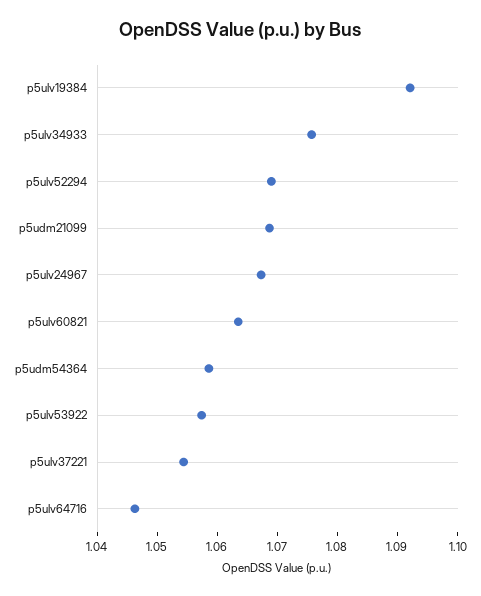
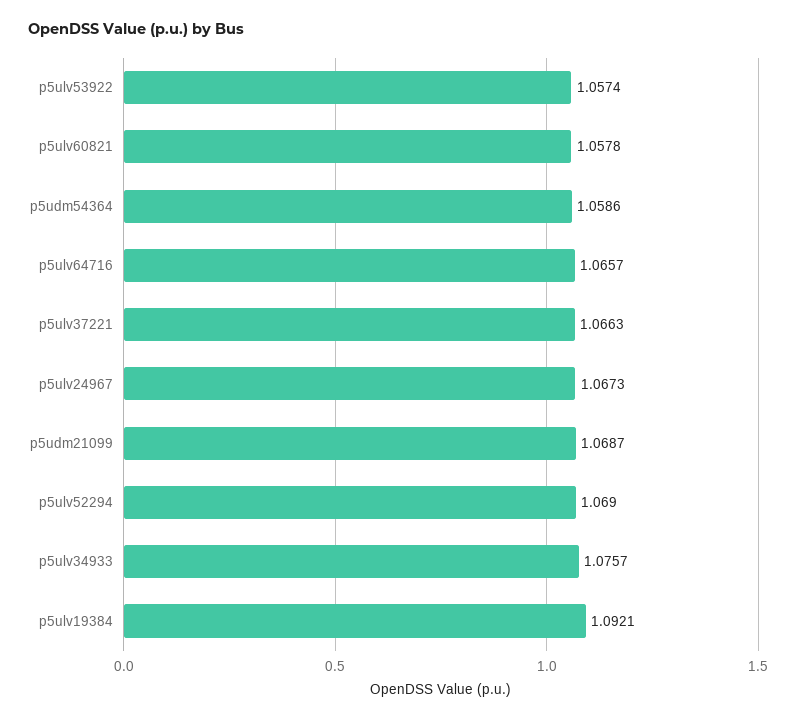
  {
    "p5ulv19384": 1.0921,
    "p5ulv34933": 1.0757,
    "p5ulv52294": 1.069,
    "p5udm21099": 1.0687,
    "p5ulv24967": 1.0673,
-   "p5ulv60821": 1.064,
+   "p5ulv60821": 1.0578,
    "p5udm54364": 1.0586,
    "p5ulv53922": 1.0574,
-   "p5ulv37221": 1.054,
+   "p5ulv37221": 1.0663,
-   "p5ulv64716": 1.046
+   "p5ulv64716": 1.0657
  }

